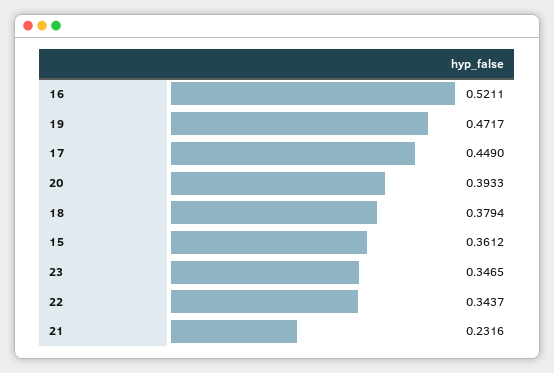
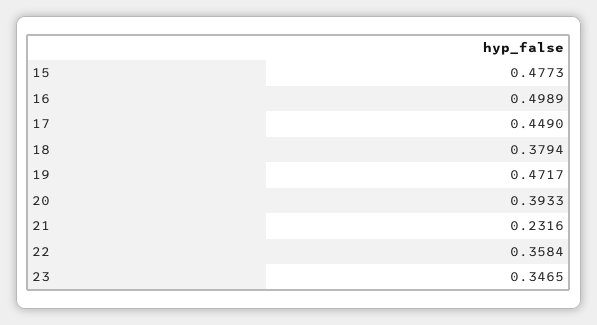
  {
-   "16": 0.5211,
+   "16": 0.4989,
    "19": 0.4717,
    "17": 0.449,
    "20": 0.3933,
    "18": 0.3794,
-   "15": 0.3612,
+   "15": 0.4773,
    "23": 0.3465,
-   "22": 0.3437,
+   "22": 0.3584,
    "21": 0.2316
  }

